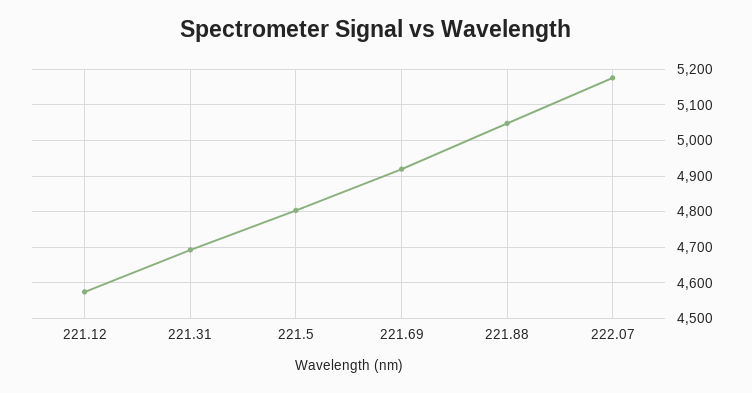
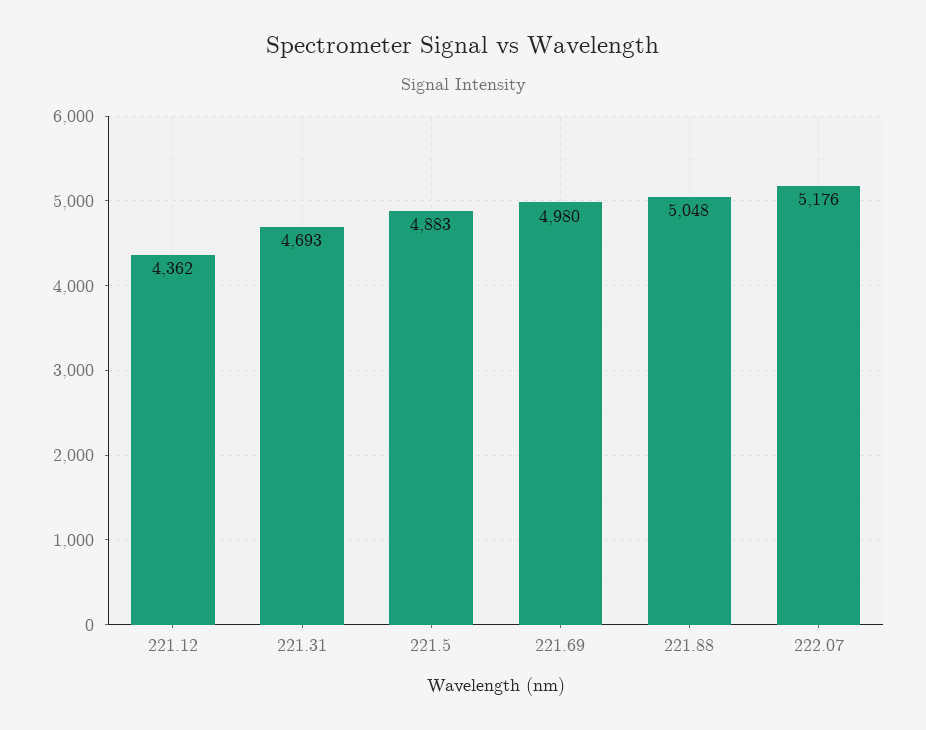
  {
-   "221.12": 4580,
+   "221.12": 4362,
    "221.31": 4693,
-   "221.5": 4800,
+   "221.5": 4883,
-   "221.69": 4920,
+   "221.69": 4980,
    "221.88": 5048,
    "222.07": 5176
  }

